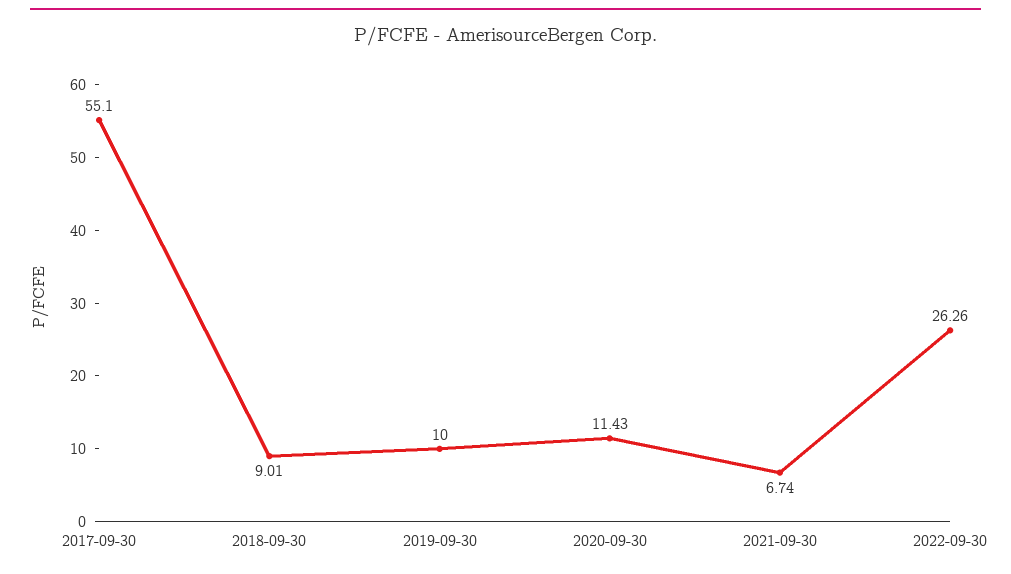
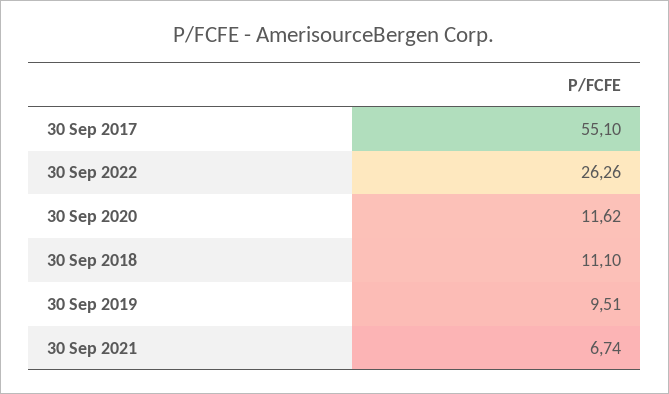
  {
    "2017-09-30": 55.1,
-   "2018-09-30": 9.01,
+   "2018-09-30": 11.1,
-   "2019-09-30": 10,
+   "2019-09-30": 9.51,
-   "2020-09-30": 11.43,
+   "2020-09-30": 11.62,
    "2021-09-30": 6.74,
    "2022-09-30": 26.26
  }

